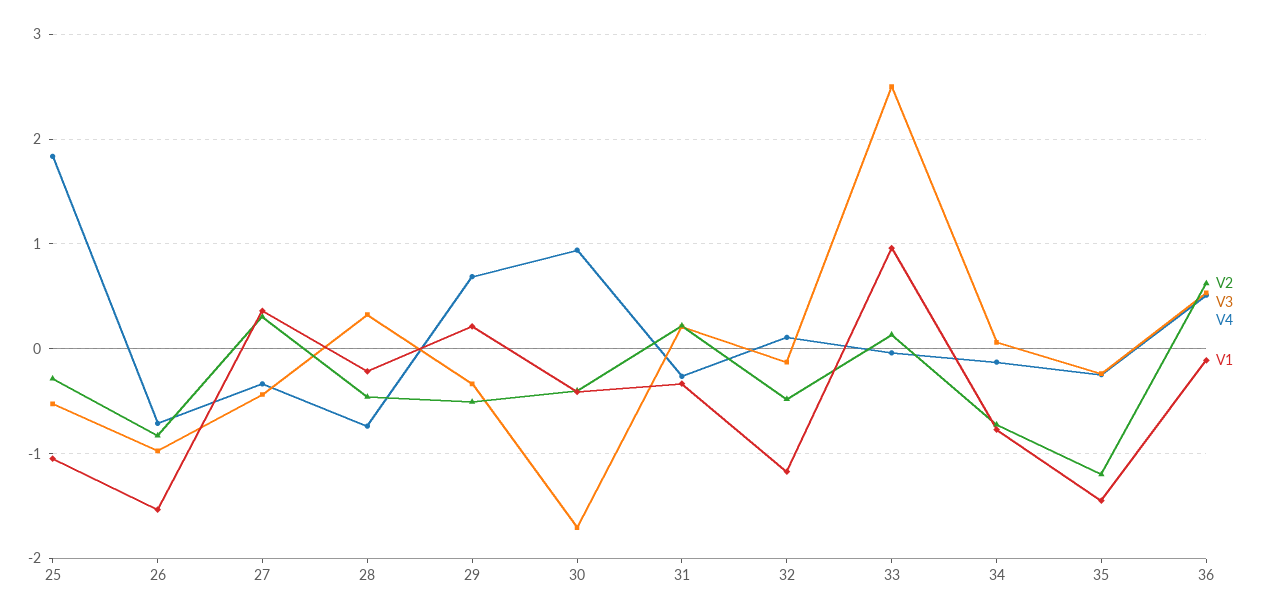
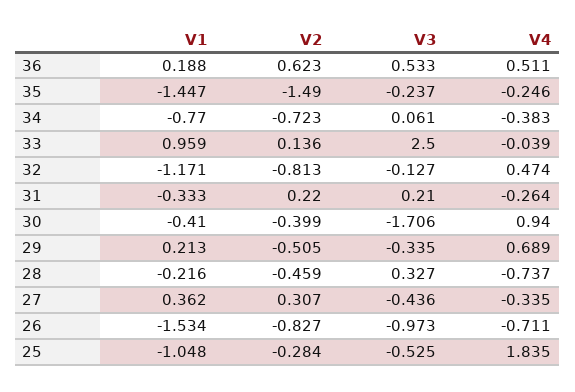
  {
    "V2": {
      "25": -0.284,
      "26": -0.827,
      "27": 0.307,
      "28": -0.459,
      "29": -0.505,
      "30": -0.399,
      "31": 0.22,
-     "32": -0.5,
+     "32": -0.813,
      "33": 0.136,
      "34": -0.723,
-     "35": -1.2,
+     "35": -1.49,
      "36": 0.623
    },
    "V3": {
      "25": -0.525,
      "26": -0.973,
      "27": -0.436,
      "28": 0.327,
      "29": -0.335,
      "30": -1.706,
      "31": 0.21,
      "32": -0.127,
      "33": 2.5,
      "34": 0.061,
      "35": -0.237,
      "36": 0.533
    },
    "V4": {
      "25": 1.835,
      "26": -0.711,
      "27": -0.335,
      "28": -0.737,
      "29": 0.689,
      "30": 0.94,
      "31": -0.264,
-     "32": 0.1,
+     "32": 0.474,
      "33": -0.039,
-     "34": -0.1,
+     "34": -0.383,
      "35": -0.246,
      "36": 0.511
    },
    "V1": {
      "25": -1.048,
      "26": -1.534,
      "27": 0.362,
      "28": -0.216,
      "29": 0.213,
      "30": -0.41,
      "31": -0.333,
      "32": -1.171,
      "33": 0.959,
      "34": -0.77,
      "35": -1.447,
-     "36": -0.1
+     "36": 0.188
    }
  }

